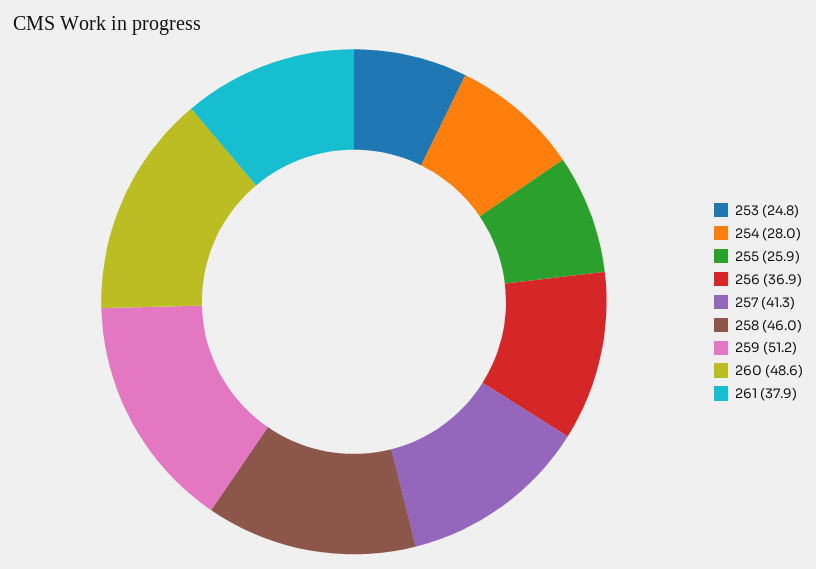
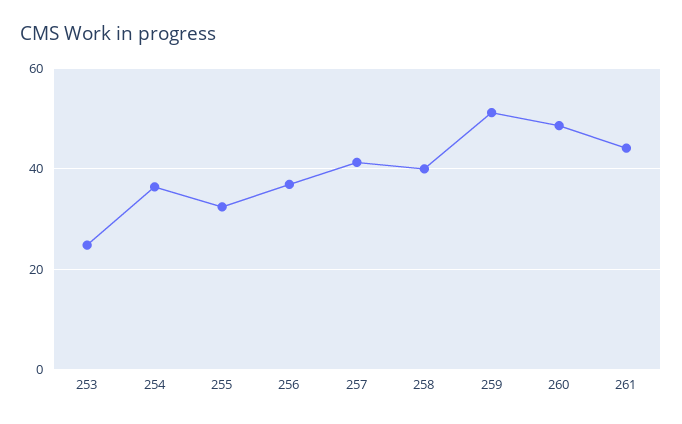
  {
    "253": 24.8,
-   "254": 28,
+   "254": 36,
-   "255": 25.9,
+   "255": 32,
    "256": 36.9,
    "257": 41.3,
-   "258": 46,
+   "258": 40,
    "259": 51.2,
    "260": 48.6,
-   "261": 37.9
+   "261": 44
  }

